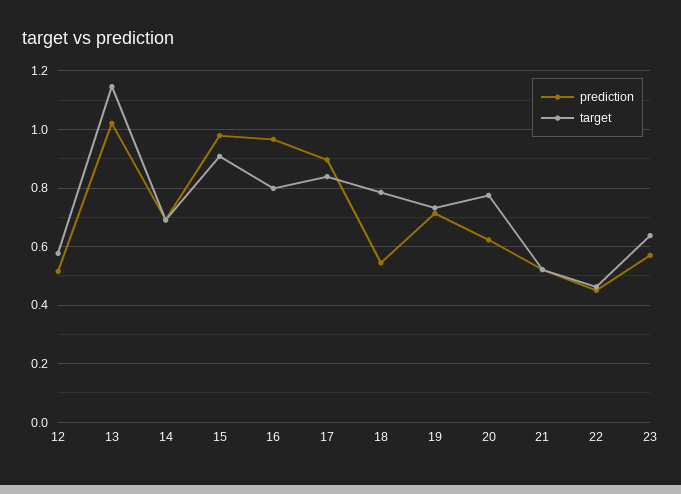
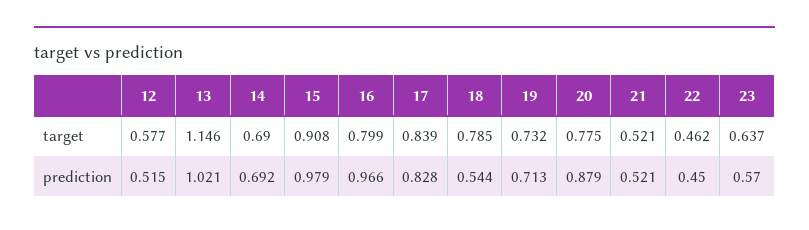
  {
    "prediction": {
      "12": 0.515,
      "13": 1.021,
      "14": 0.692,
      "15": 0.979,
      "16": 0.966,
-     "17": 0.9,
+     "17": 0.828,
      "18": 0.544,
      "19": 0.713,
-     "20": 0.625,
+     "20": 0.879,
      "21": 0.521,
      "22": 0.45,
      "23": 0.57
    },
    "target": {
      "12": 0.577,
      "13": 1.146,
      "14": 0.69,
      "15": 0.908,
      "16": 0.799,
      "17": 0.839,
      "18": 0.785,
      "19": 0.732,
      "20": 0.775,
      "21": 0.521,
      "22": 0.462,
      "23": 0.637
    }
  }

